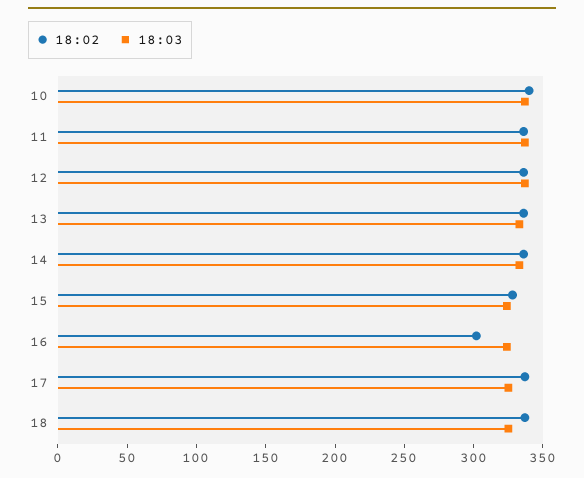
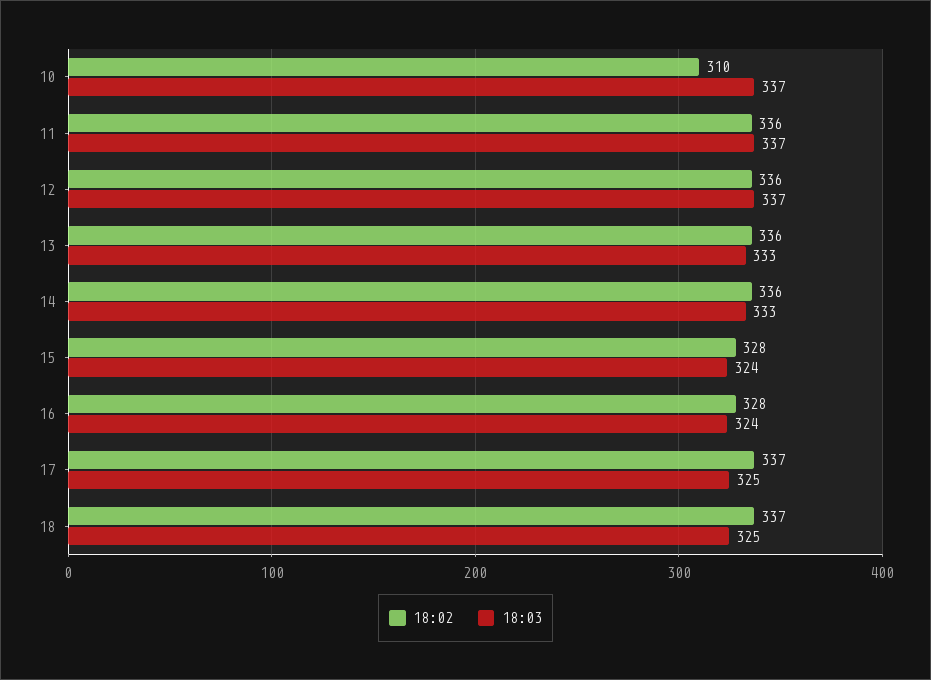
  {
    "18:02": {
-     "10": 340,
+     "10": 310,
      "11": 336,
      "12": 336,
      "13": 336,
      "14": 336,
      "15": 328,
-     "16": 300,
+     "16": 328,
      "17": 337,
      "18": 337
    },
    "18:03": {
      "10": 337,
      "11": 337,
      "12": 337,
      "13": 333,
      "14": 333,
      "15": 324,
      "16": 324,
      "17": 325,
      "18": 325
    }
  }

